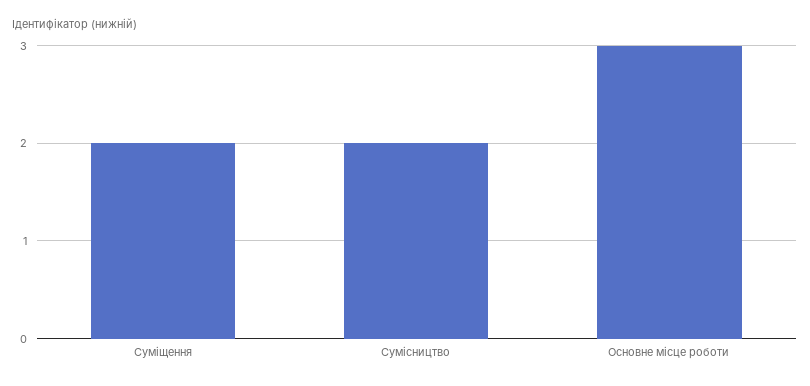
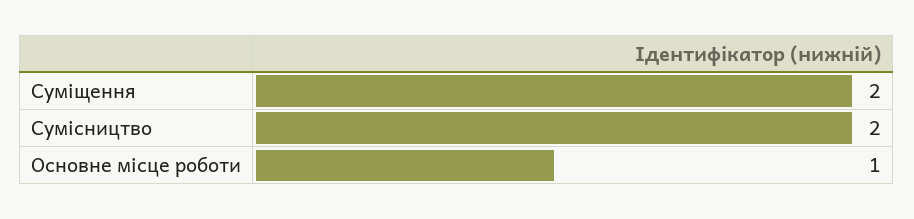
  {
    "Суміщення": 2,
    "Сумісництво": 2,
-   "Основне місце роботи": 3
+   "Основне місце роботи": 1
  }

